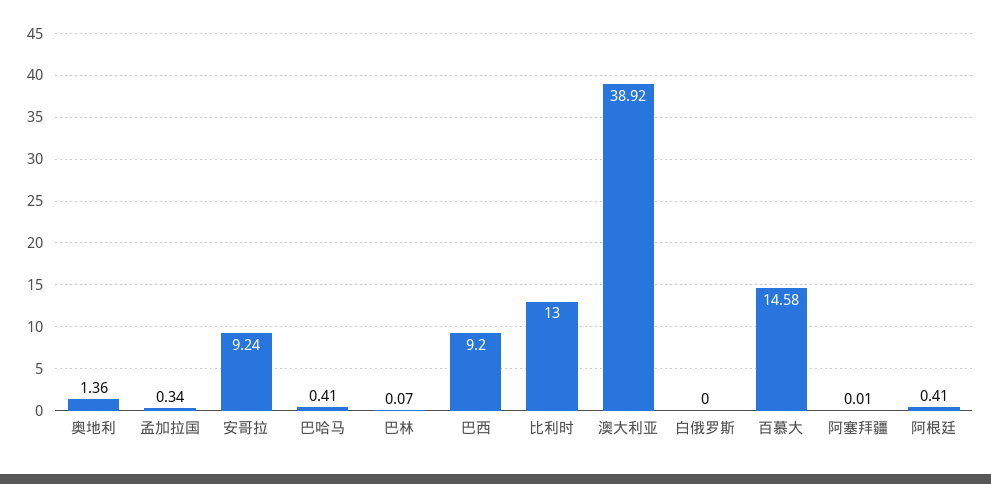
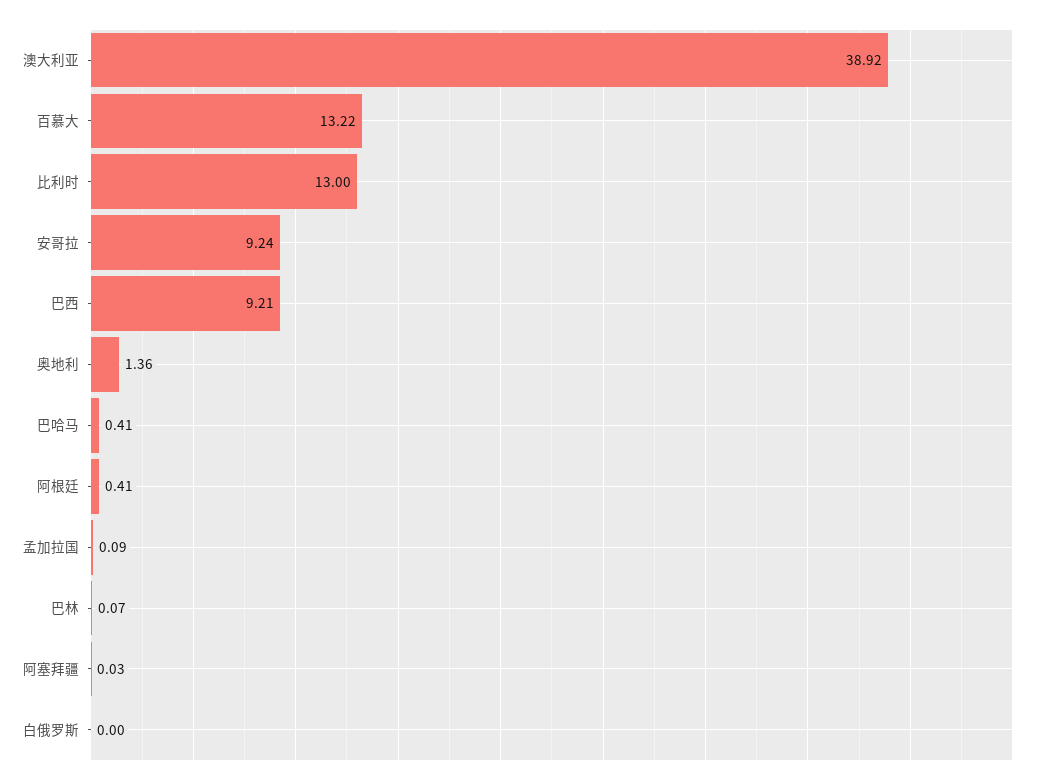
  {
    "奥地利": 1.36,
-   "孟加拉国": 0.34,
+   "孟加拉国": 0.09,
    "安哥拉": 9.24,
    "巴哈马": 0.41,
    "巴林": 0.07,
-   "巴西": 9.2,
+   "巴西": 9.21,
    "比利时": 13,
    "澳大利亚": 38.92,
    "白俄罗斯": 0,
-   "百慕大": 14.58,
+   "百慕大": 13.22,
-   "阿塞拜疆": 0.01,
+   "阿塞拜疆": 0.03,
    "阿根廷": 0.41
  }

